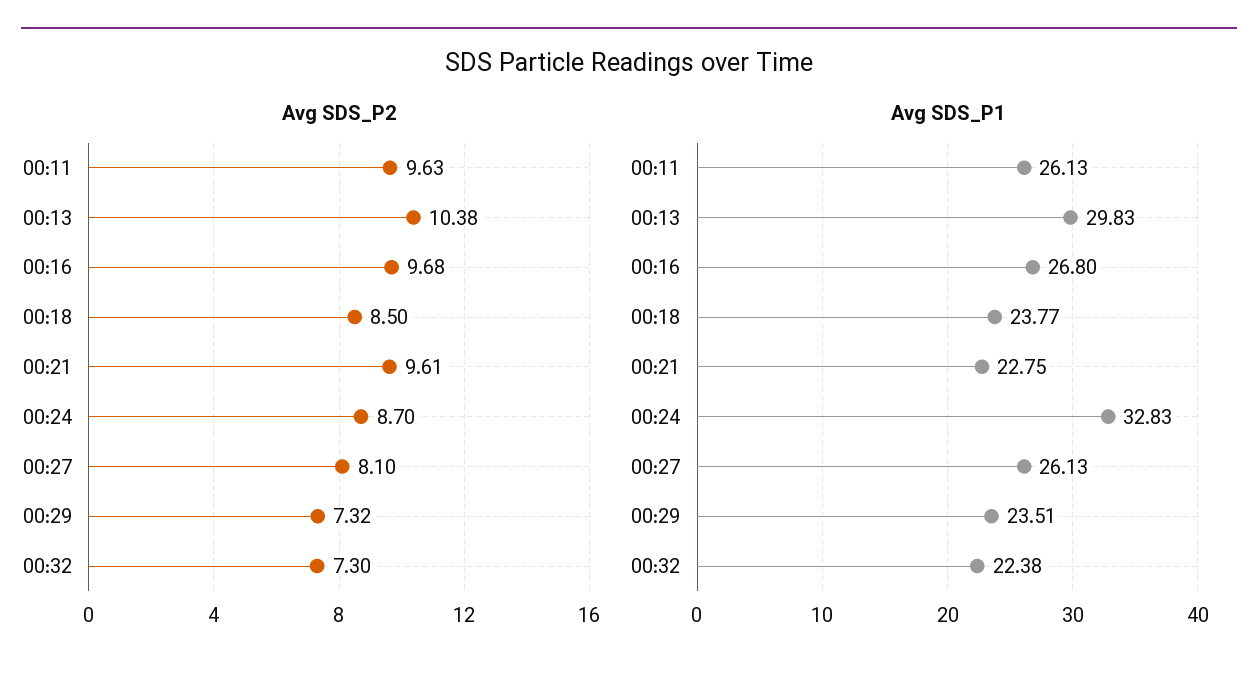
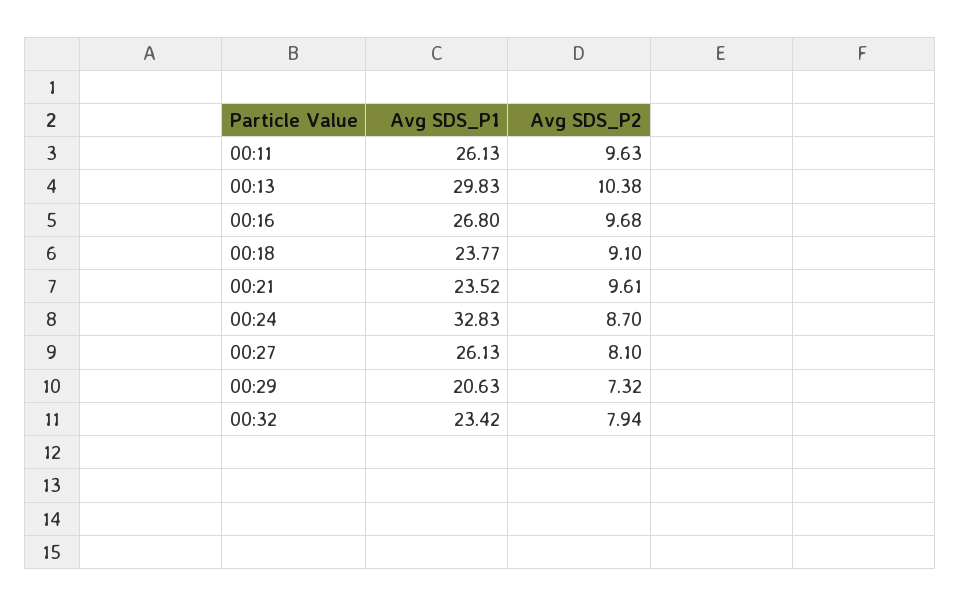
  {
    "Avg SDS_P2": {
      "00:11": 9.63,
      "00:13": 10.38,
      "00:16": 9.68,
-     "00:18": 8.5,
+     "00:18": 9.1,
      "00:21": 9.61,
      "00:24": 8.7,
      "00:27": 8.1,
      "00:29": 7.32,
-     "00:32": 7.3
+     "00:32": 7.94
    },
    "Avg SDS_P1": {
      "00:11": 26.13,
      "00:13": 29.83,
      "00:16": 26.8,
      "00:18": 23.77,
-     "00:21": 22.75,
+     "00:21": 23.52,
      "00:24": 32.83,
      "00:27": 26.13,
-     "00:29": 23.51,
+     "00:29": 20.63,
-     "00:32": 22.38
+     "00:32": 23.42
    }
  }

